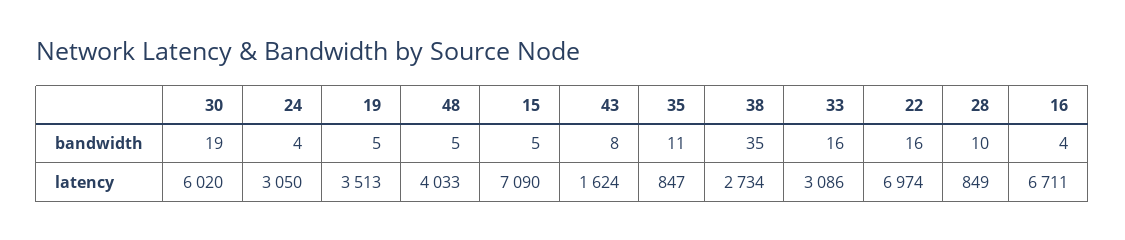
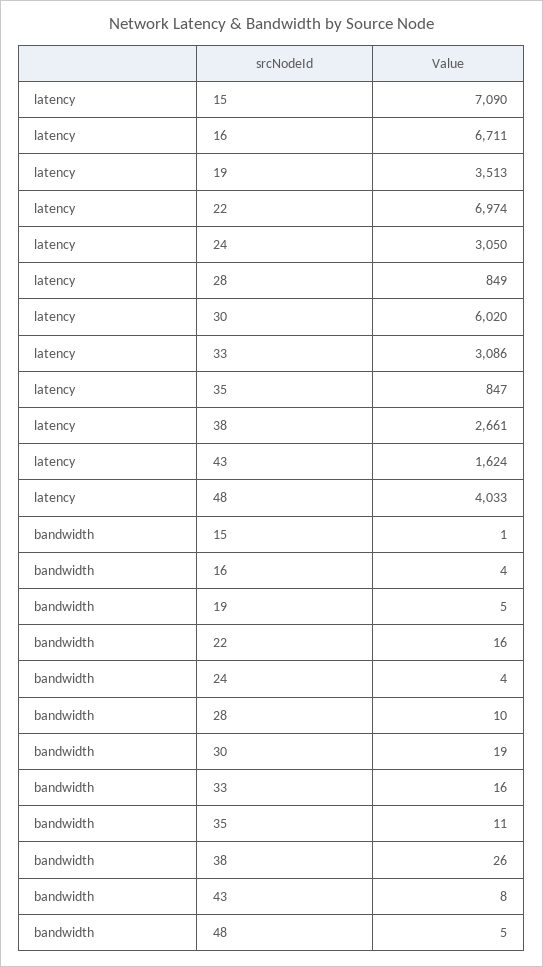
  {
    "30": {
      "bandwidth": 19,
      "latency": 6020
    },
    "24": {
      "bandwidth": 4,
      "latency": 3050
    },
    "19": {
      "bandwidth": 5,
      "latency": 3513
    },
    "48": {
      "bandwidth": 5,
      "latency": 4033
    },
    "15": {
-     "bandwidth": 5,
+     "bandwidth": 1,
      "latency": 7090
    },
    "43": {
      "bandwidth": 8,
      "latency": 1624
    },
    "35": {
      "bandwidth": 11,
      "latency": 847
    },
    "38": {
-     "bandwidth": 35,
+     "bandwidth": 26,
-     "latency": 2734
+     "latency": 2661
    },
    "33": {
      "bandwidth": 16,
      "latency": 3086
    },
    "22": {
      "bandwidth": 16,
      "latency": 6974
    },
    "28": {
      "bandwidth": 10,
      "latency": 849
    },
    "16": {
      "bandwidth": 4,
      "latency": 6711
    }
  }

